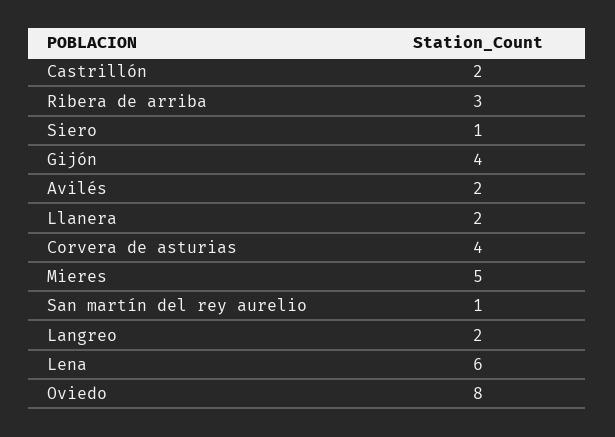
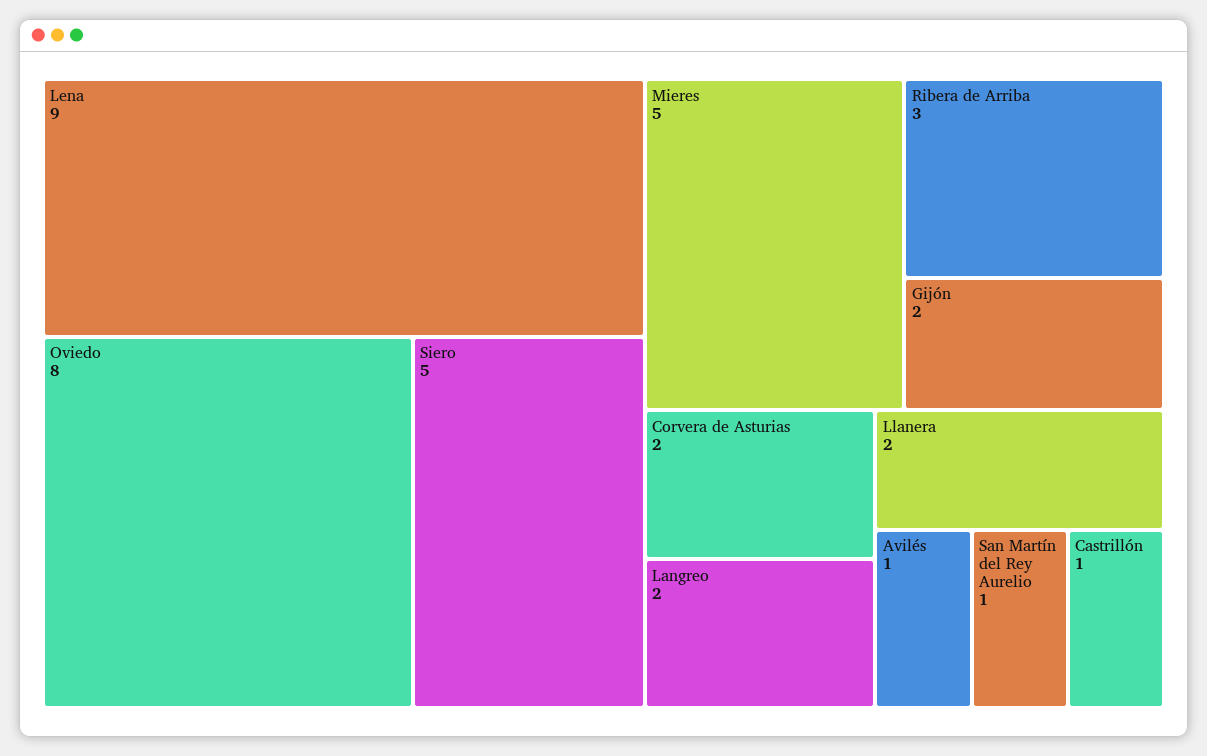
  {
-   "Castrillón": 2,
+   "Castrillón": 1,
    "Ribera de arriba": 3,
-   "Siero": 1,
+   "Siero": 5,
-   "Gijón": 4,
+   "Gijón": 2,
-   "Avilés": 2,
+   "Avilés": 1,
    "Llanera": 2,
-   "Corvera de asturias": 4,
+   "Corvera de asturias": 2,
    "Mieres": 5,
    "San martín del rey aurelio": 1,
    "Langreo": 2,
-   "Lena": 6,
+   "Lena": 9,
    "Oviedo": 8
  }

